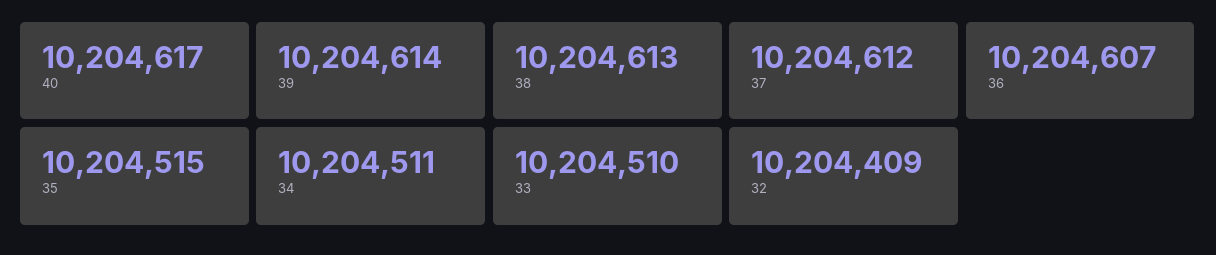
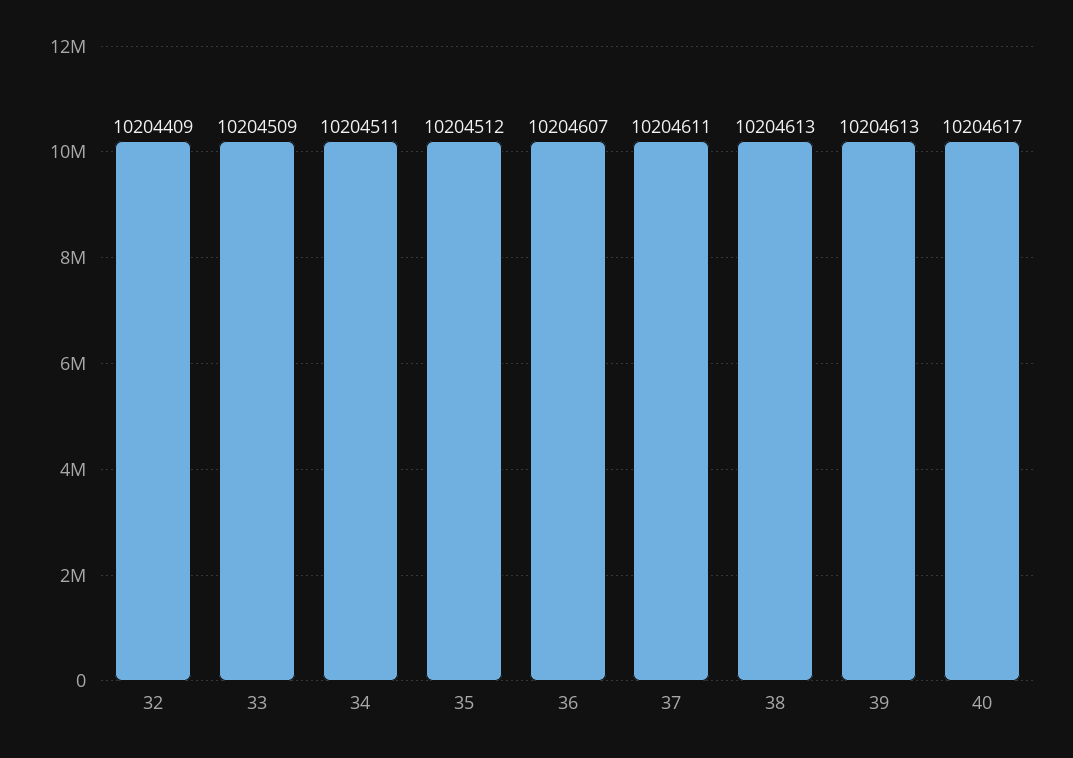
  {
    "40": 10204617,
-   "39": 10204614,
+   "39": 10204613,
    "38": 10204613,
-   "37": 10204612,
+   "37": 10204611,
    "36": 10204607,
-   "35": 10204515,
+   "35": 10204512,
    "34": 10204511,
-   "33": 10204510,
+   "33": 10204509,
    "32": 10204409
  }

